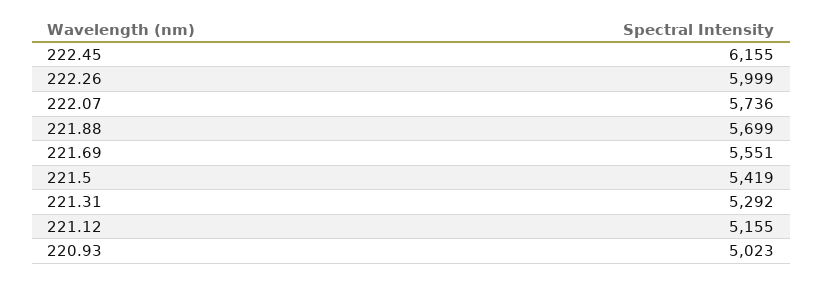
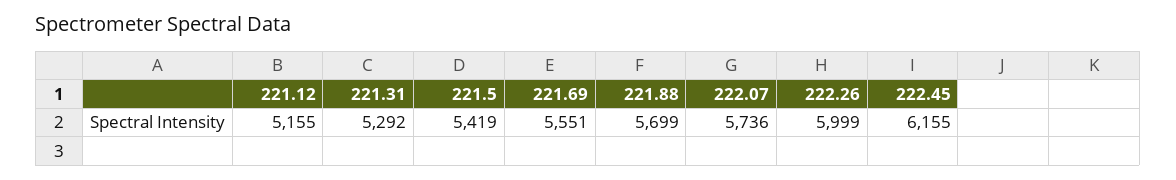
  {
    "222.45": 6155,
    "222.26": 5999,
    "222.07": 5736,
    "221.88": 5699,
    "221.69": 5551,
    "221.5": 5419,
    "221.31": 5292,
-   "221.12": 5155,
+   "221.12": 5155
-   "220.93": 5023
  }

